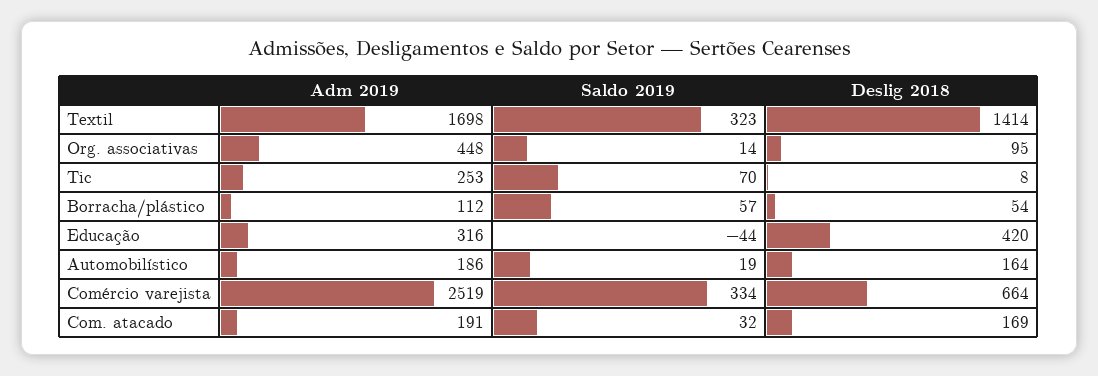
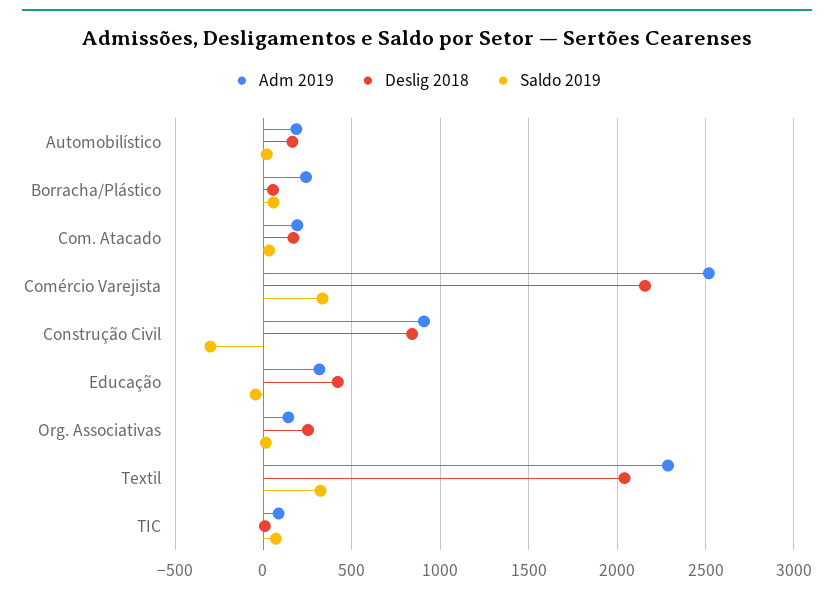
  {
    "Adm 2019": {
-     "Textil": 1698,
+     "Textil": 2300,
-     "Org. associativas": 448,
+     "Org. associativas": 150,
-     "Tic": 253,
+     "Tic": 100,
-     "Borracha/plástico": 112,
+     "Borracha/plástico": 250,
      "Educação": 316,
      "Automobilístico": 186,
      "Comércio varejista": 2519,
-     "Com. atacado": 191
+     "Com. atacado": 191,
+     "Construção Civil": 900
    },
    "Saldo 2019": {
      "Textil": 323,
      "Org. associativas": 14,
      "Tic": 70,
      "Borracha/plástico": 57,
      "Educação": -44,
      "Automobilístico": 19,
      "Comércio varejista": 334,
-     "Com. atacado": 32
+     "Com. atacado": 32,
+     "Construção Civil": -300
    },
    "Deslig 2018": {
-     "Textil": 1414,
+     "Textil": 2050,
-     "Org. associativas": 95,
+     "Org. associativas": 250,
      "Tic": 8,
      "Borracha/plástico": 54,
      "Educação": 420,
      "Automobilístico": 164,
-     "Comércio varejista": 664,
+     "Comércio varejista": 2150,
-     "Com. atacado": 169
+     "Com. atacado": 169,
+     "Construção Civil": 850
    }
  }

